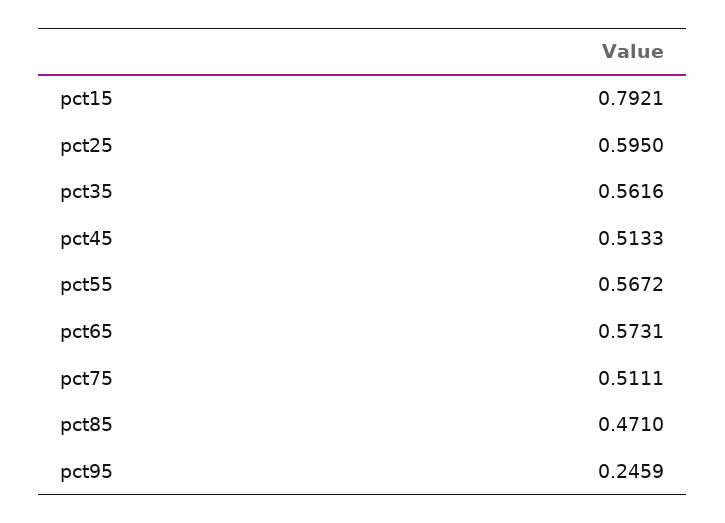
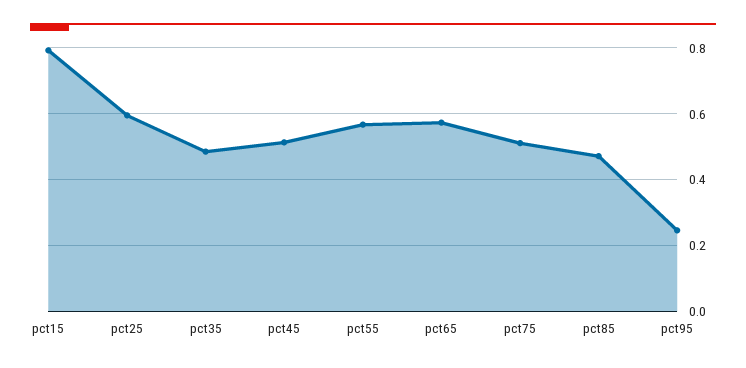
  {
    "pct15": 0.7921,
    "pct25": 0.595,
-   "pct35": 0.5616,
+   "pct35": 0.48,
    "pct45": 0.5133,
    "pct55": 0.5672,
    "pct65": 0.5731,
    "pct75": 0.5111,
    "pct85": 0.471,
    "pct95": 0.2459
  }

